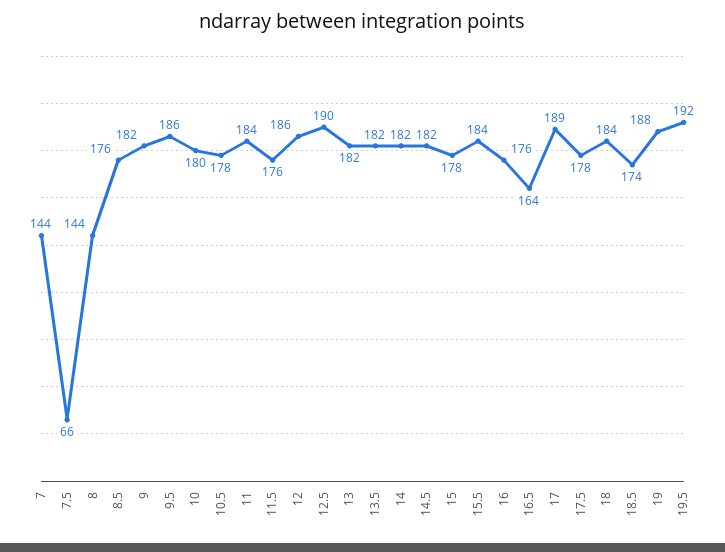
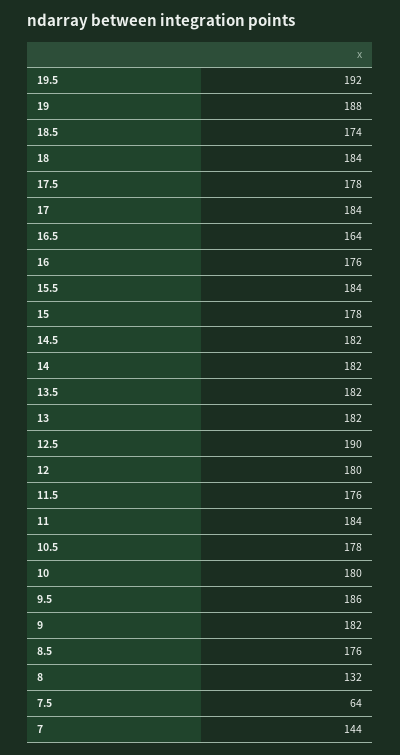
  {
    "7": 144,
-   "7.5": 66,
+   "7.5": 64,
-   "8": 144,
+   "8": 132,
    "8.5": 176,
    "9": 182,
    "9.5": 186,
    "10": 180,
    "10.5": 178,
    "11": 184,
    "11.5": 176,
-   "12": 186,
+   "12": 180,
    "12.5": 190,
    "13": 182,
    "13.5": 182,
    "14": 182,
    "14.5": 182,
    "15": 178,
    "15.5": 184,
    "16": 176,
    "16.5": 164,
-   "17": 189,
+   "17": 184,
    "17.5": 178,
    "18": 184,
    "18.5": 174,
    "19": 188,
    "19.5": 192
  }

